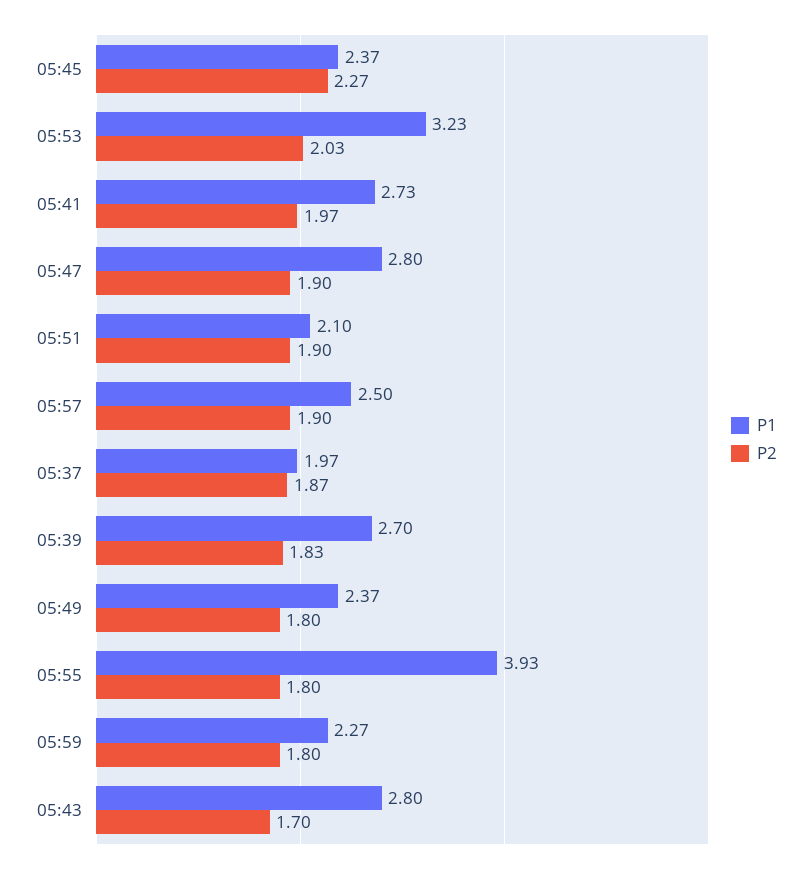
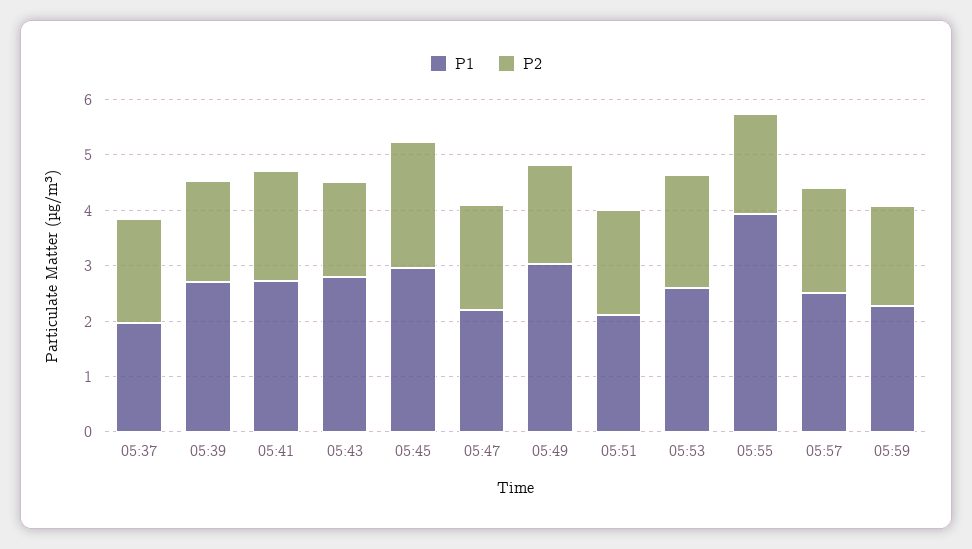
  {
    "P1": {
-     "05:45": 2.37,
+     "05:45": 3,
-     "05:53": 3.23,
+     "05:53": 2.6,
      "05:41": 2.73,
-     "05:47": 2.8,
+     "05:47": 2.2,
      "05:51": 2.1,
      "05:57": 2.5,
      "05:37": 1.97,
      "05:39": 2.7,
-     "05:49": 2.37,
+     "05:49": 3,
      "05:55": 3.93,
      "05:59": 2.27,
      "05:43": 2.8
    },
    "P2": {
      "05:45": 2.27,
      "05:53": 2.03,
      "05:41": 1.97,
      "05:47": 1.9,
      "05:51": 1.9,
      "05:57": 1.9,
      "05:37": 1.87,
      "05:39": 1.83,
      "05:49": 1.8,
      "05:55": 1.8,
      "05:59": 1.8,
      "05:43": 1.7
    }
  }

